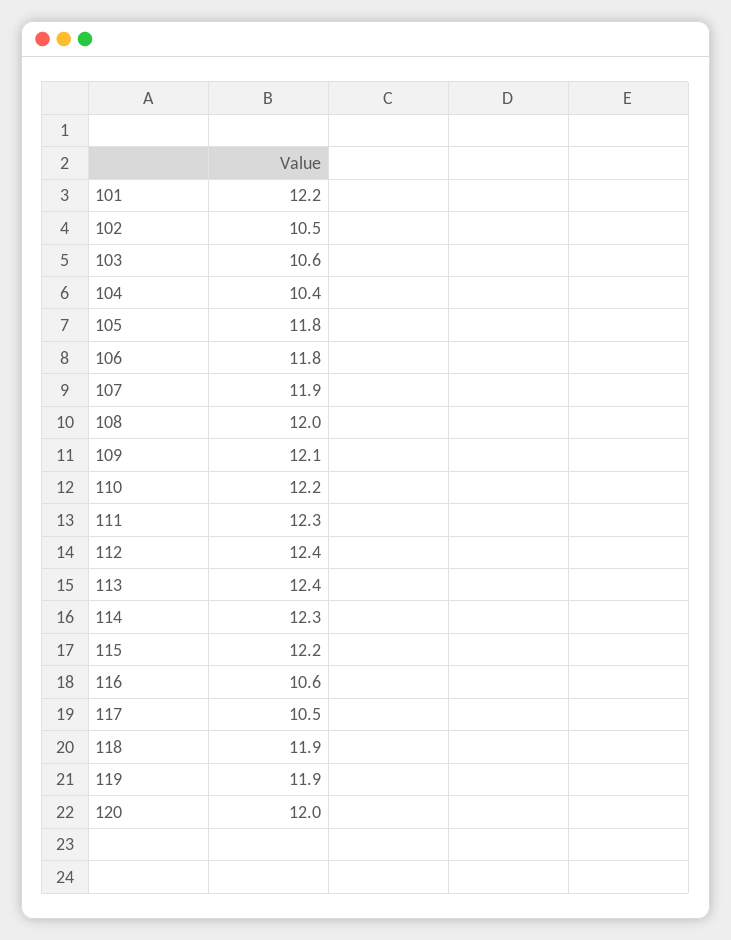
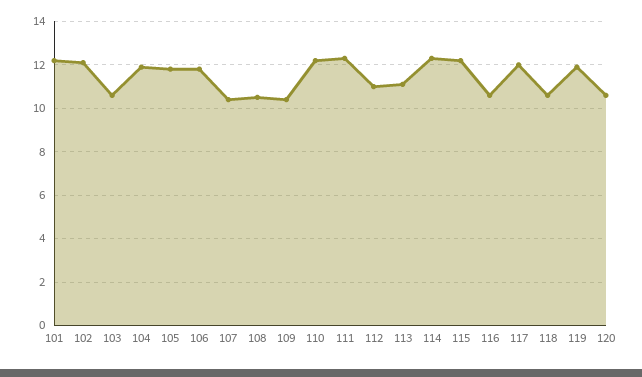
  {
    "101": 12.2,
-   "102": 10.5,
+   "102": 12,
    "103": 10.6,
-   "104": 10.4,
+   "104": 12,
    "105": 11.8,
    "106": 11.8,
-   "107": 11.9,
+   "107": 10.5,
-   "108": 12,
+   "108": 10.5,
-   "109": 12.1,
+   "109": 10.5,
    "110": 12.2,
    "111": 12.3,
-   "112": 12.4,
+   "112": 11,
-   "113": 12.4,
+   "113": 11,
    "114": 12.3,
    "115": 12.2,
    "116": 10.6,
-   "117": 10.5,
+   "117": 12,
-   "118": 11.9,
+   "118": 10.5,
    "119": 11.9,
-   "120": 12
+   "120": 10.5
  }

